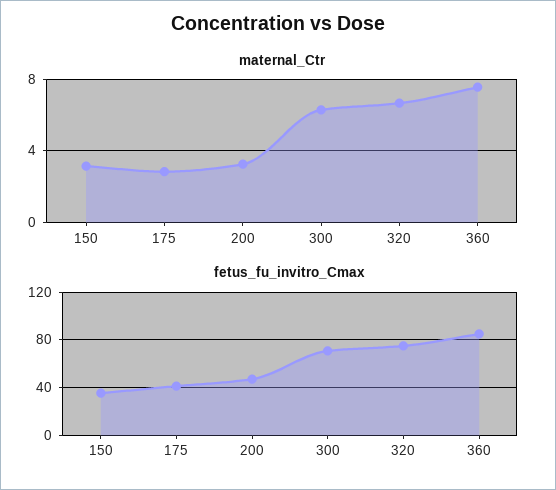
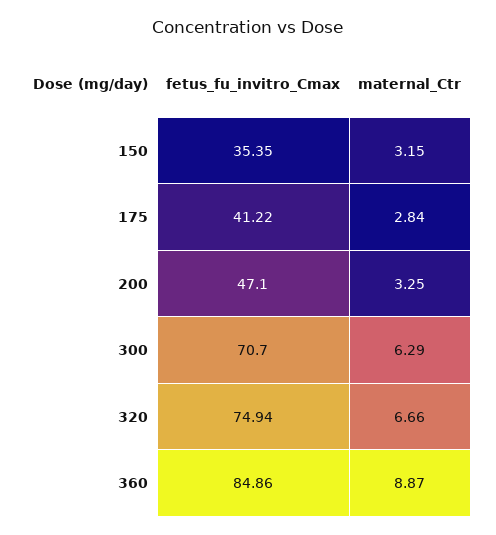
  {
    "maternal_Ctr": {
      "150": 3.15,
      "175": 2.84,
      "200": 3.25,
      "300": 6.29,
      "320": 6.66,
-     "360": 7.5
+     "360": 8.87
    },
    "fetus_fu_invitro_Cmax": {
      "150": 35.35,
      "175": 41.22,
      "200": 47.1,
      "300": 70.7,
      "320": 74.94,
      "360": 84.86
    }
  }

